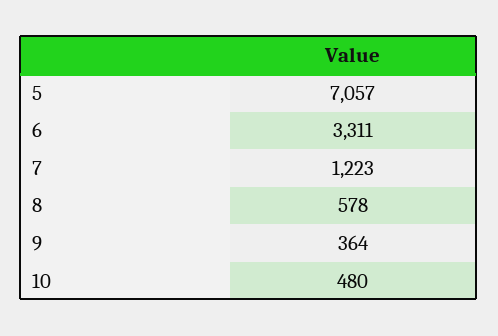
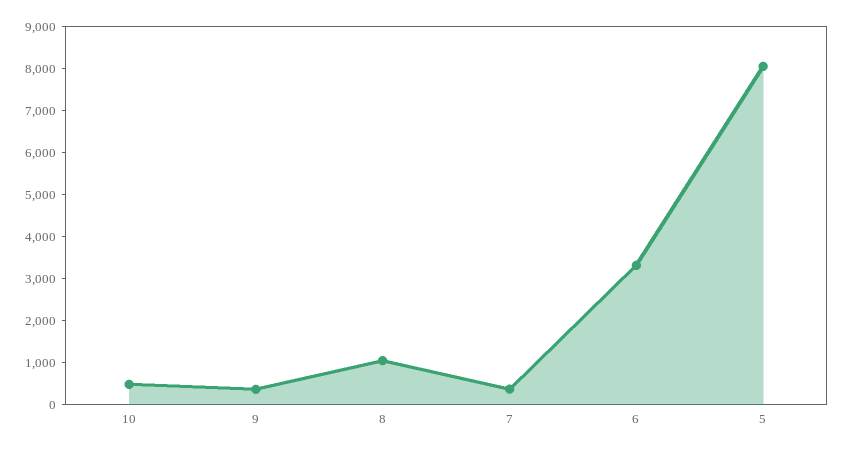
  {
-   "5": 7057,
+   "5": 8000,
    "6": 3311,
-   "7": 1223,
+   "7": 400,
-   "8": 578,
+   "8": 1000,
    "9": 364,
    "10": 480
  }

